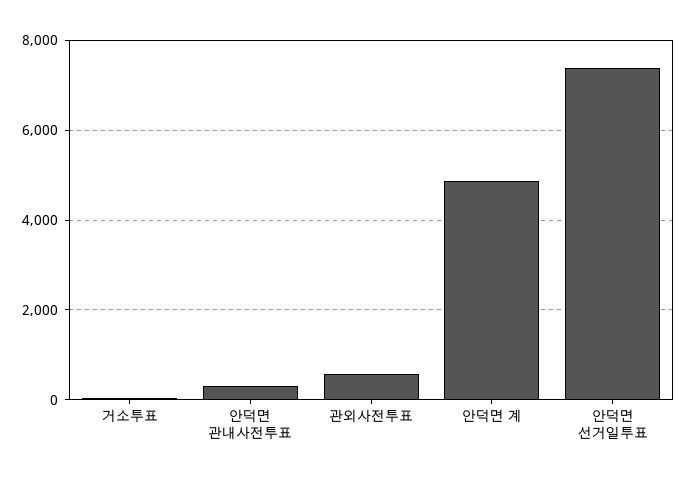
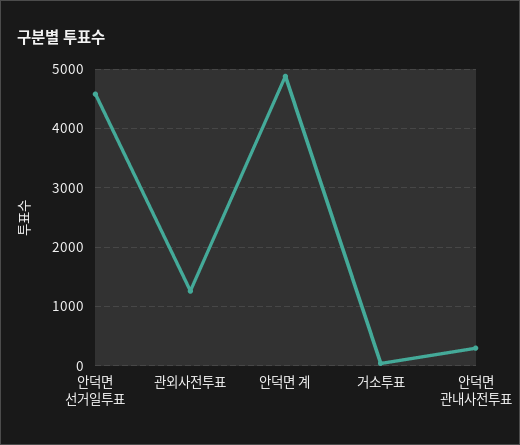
  {
    "거소투표": 0,
    "안덕면 관내사전투표": 200,
-   "관외사전투표": 600,
+   "관외사전투표": 1200,
    "안덕면 계": 4800,
-   "안덕면 선거일투표": 7400
+   "안덕면 선거일투표": 4600
  }

